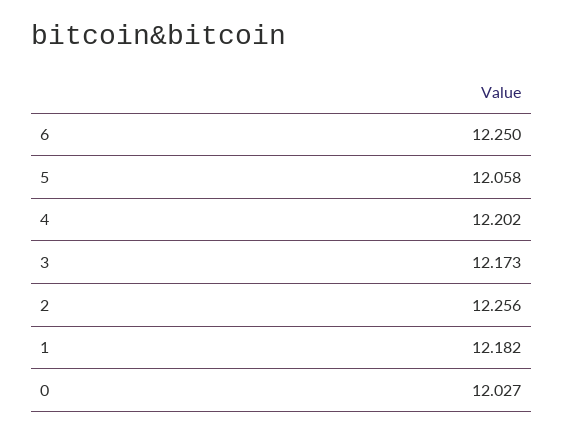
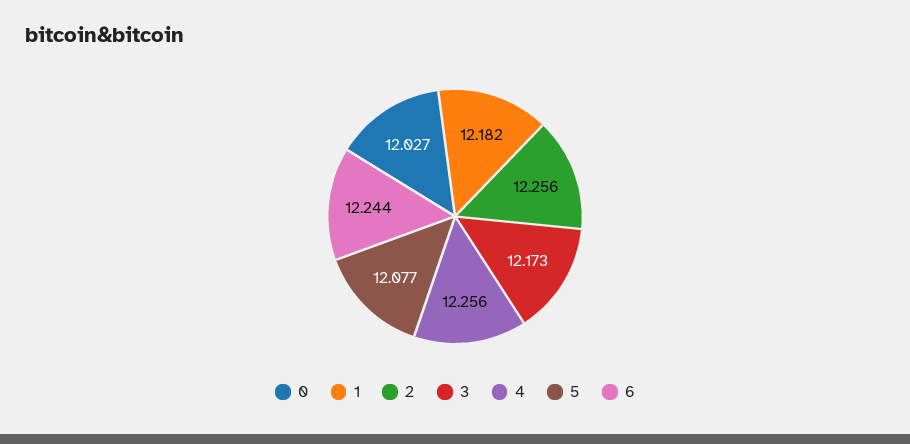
  {
-   "6": 12.25,
+   "6": 12.244,
-   "5": 12.058,
+   "5": 12.077,
-   "4": 12.202,
+   "4": 12.256,
    "3": 12.173,
    "2": 12.256,
    "1": 12.182,
    "0": 12.027
  }

